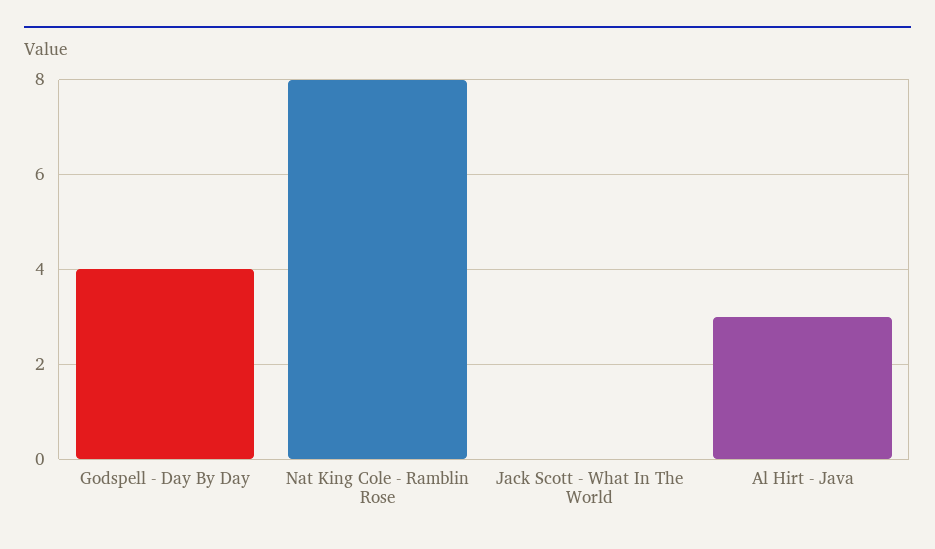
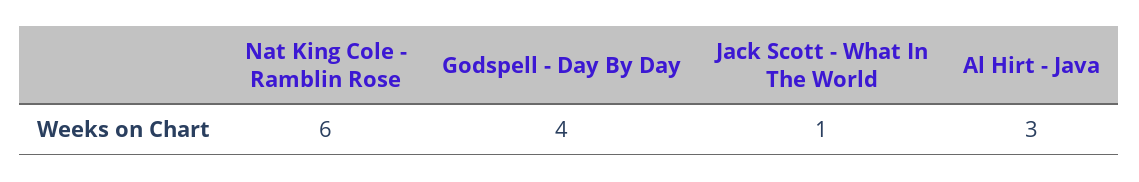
  {
    "Godspell - Day By Day": 4,
-   "Nat King Cole - Ramblin Rose": 8,
+   "Nat King Cole - Ramblin Rose": 6,
-   "Jack Scott - What In The World": 0,
+   "Jack Scott - What In The World": 1,
    "Al Hirt - Java": 3
  }

